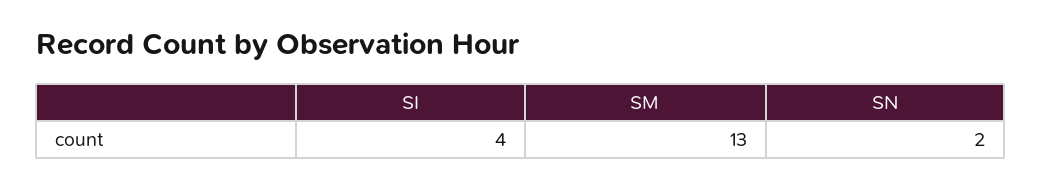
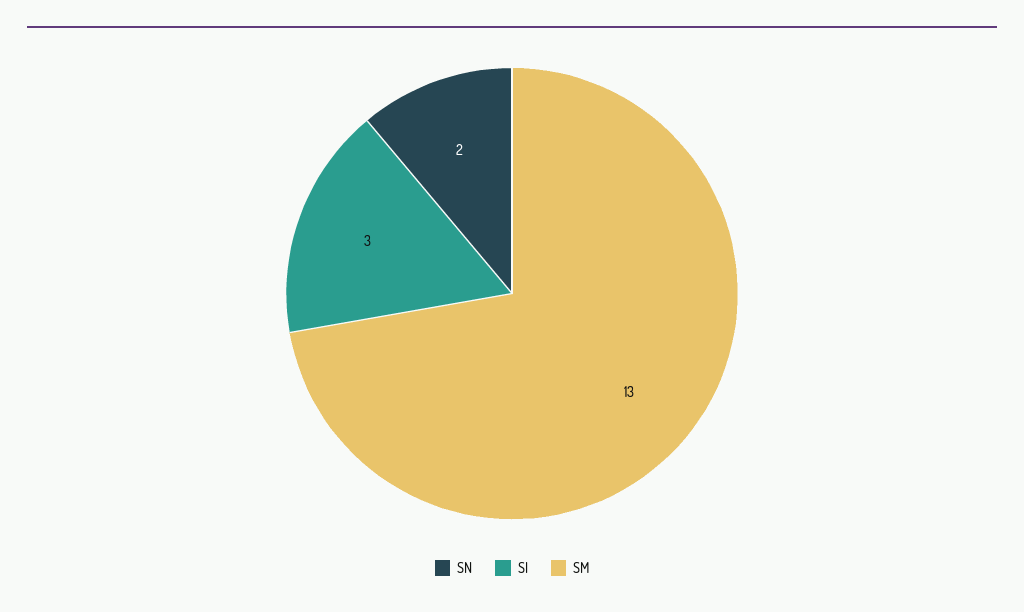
  {
-   "SI": 4,
+   "SI": 3,
    "SM": 13,
    "SN": 2
  }

